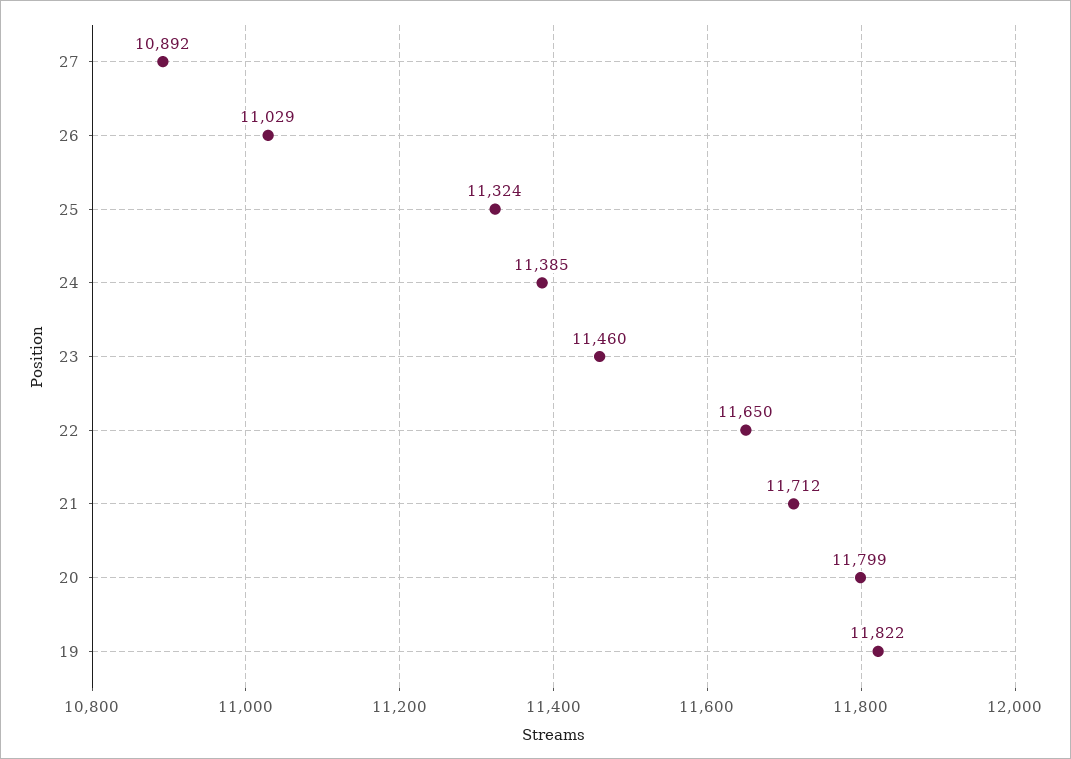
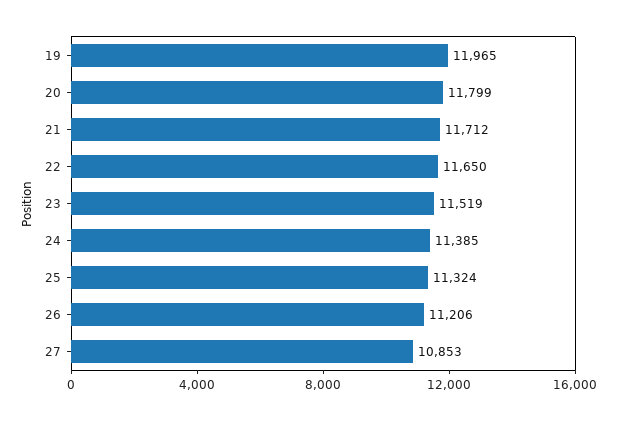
  {
-   "27": 10892,
+   "27": 10853,
-   "26": 11029,
+   "26": 11206,
    "25": 11324,
    "24": 11385,
-   "23": 11460,
+   "23": 11519,
    "22": 11650,
    "21": 11712,
    "20": 11799,
-   "19": 11822
+   "19": 11965
  }

